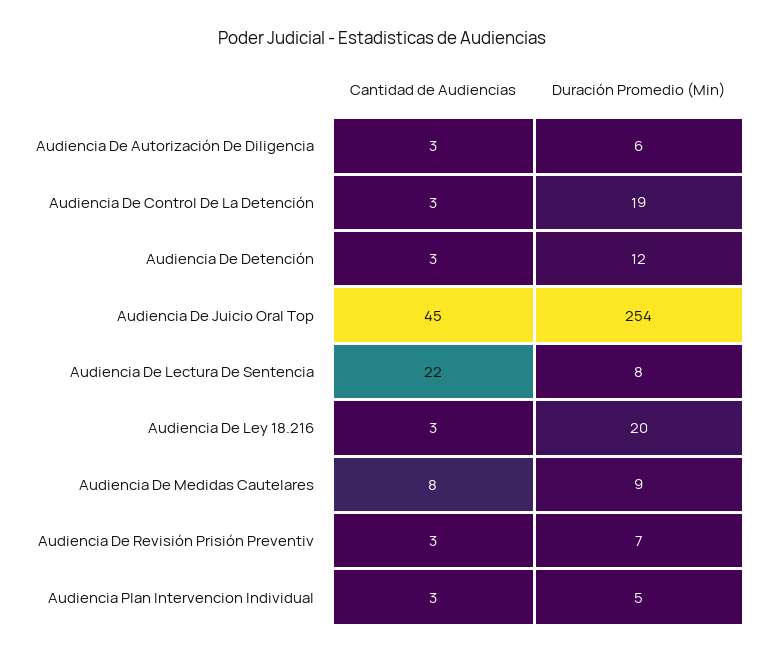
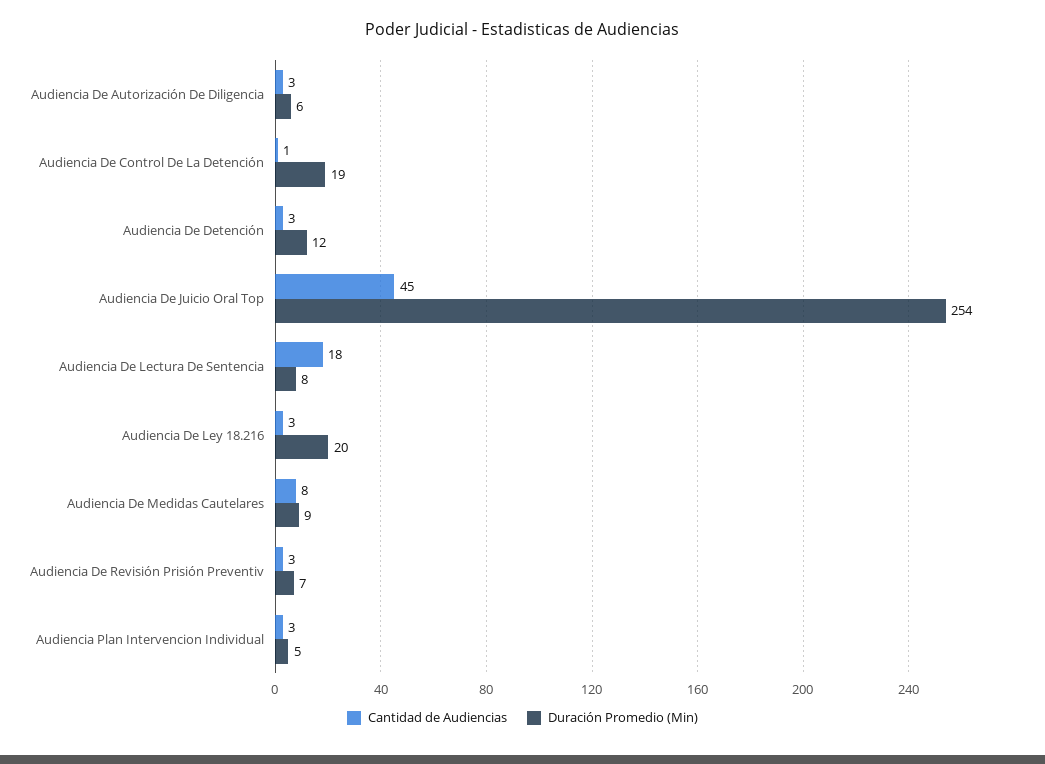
  {
    "Cantidad de Audiencias": {
      "Audiencia De Autorización De Diligencia": 3,
-     "Audiencia De Control De La Detención": 3,
+     "Audiencia De Control De La Detención": 1,
      "Audiencia De Detención": 3,
      "Audiencia De Juicio Oral Top": 45,
-     "Audiencia De Lectura De Sentencia": 22,
+     "Audiencia De Lectura De Sentencia": 18,
      "Audiencia De Ley 18.216": 3,
      "Audiencia De Medidas Cautelares": 8,
      "Audiencia De Revisión Prisión Preventiv": 3,
      "Audiencia Plan Intervencion Individual": 3
    },
    "Duración Promedio (Min)": {
      "Audiencia De Autorización De Diligencia": 6,
      "Audiencia De Control De La Detención": 19,
      "Audiencia De Detención": 12,
      "Audiencia De Juicio Oral Top": 254,
      "Audiencia De Lectura De Sentencia": 8,
      "Audiencia De Ley 18.216": 20,
      "Audiencia De Medidas Cautelares": 9,
      "Audiencia De Revisión Prisión Preventiv": 7,
      "Audiencia Plan Intervencion Individual": 5
    }
  }

